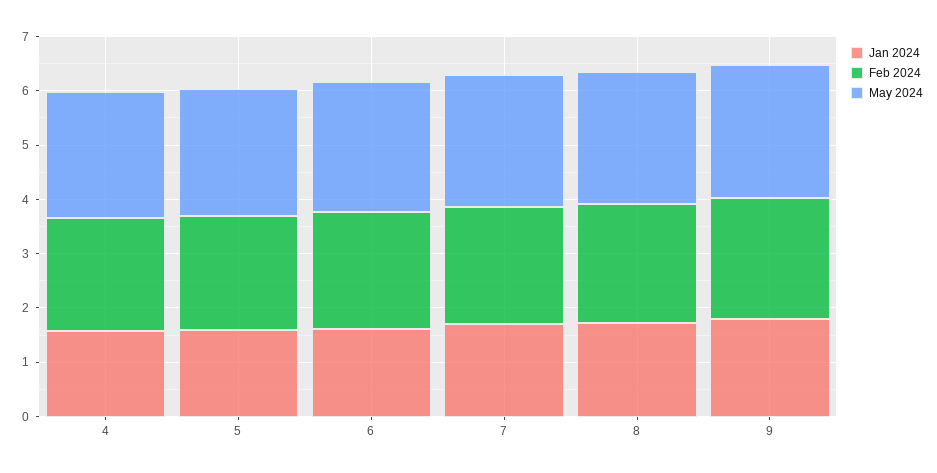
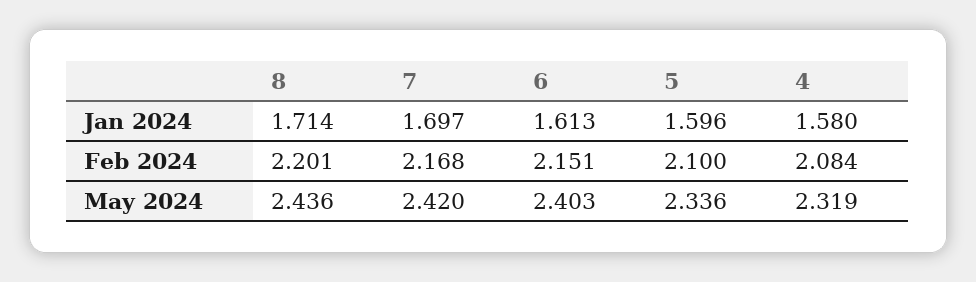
  {
    "Jan 2024": {
      "4": 1.58,
      "5": 1.596,
      "6": 1.613,
      "7": 1.697,
-     "8": 1.714,
+     "8": 1.714
-     "9": 1.8
    },
    "Feb 2024": {
      "4": 2.084,
      "5": 2.1,
      "6": 2.151,
      "7": 2.168,
-     "8": 2.201,
+     "8": 2.201
-     "9": 2.2
    },
    "May 2024": {
      "4": 2.319,
      "5": 2.336,
      "6": 2.403,
      "7": 2.42,
-     "8": 2.436,
+     "8": 2.436
-     "9": 2.4
    }
  }

